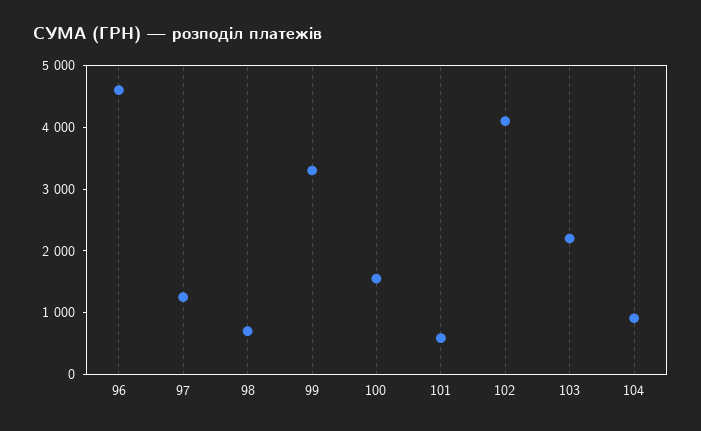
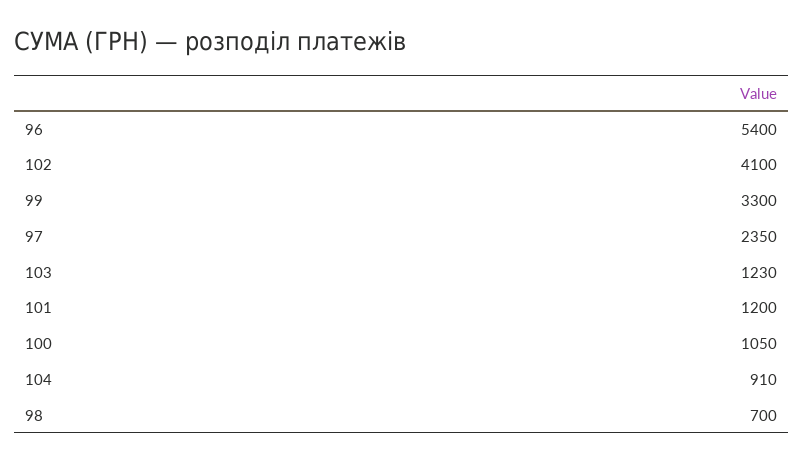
  {
-   "96": 4600,
+   "96": 5400,
-   "97": 1200,
+   "97": 2350,
    "98": 700,
    "99": 3300,
-   "100": 1600,
+   "100": 1050,
-   "101": 600,
+   "101": 1200,
    "102": 4100,
-   "103": 2200,
+   "103": 1230,
    "104": 910
  }

